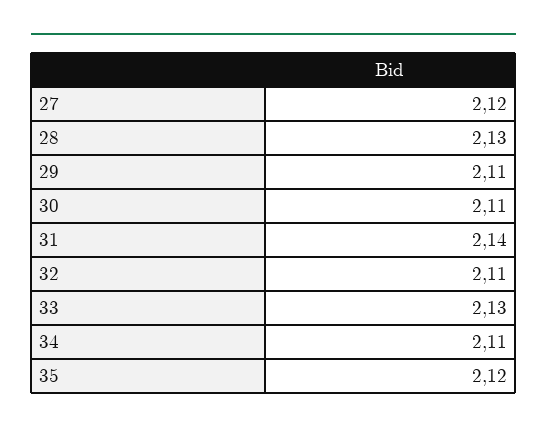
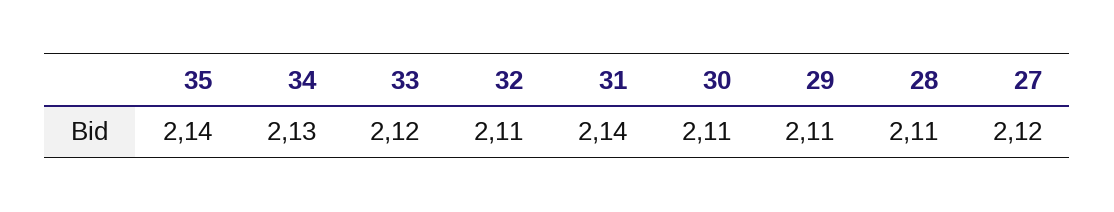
  {
    "27": 2.12,
-   "28": 2.13,
+   "28": 2.11,
    "29": 2.11,
    "30": 2.11,
    "31": 2.14,
    "32": 2.11,
-   "33": 2.13,
+   "33": 2.12,
-   "34": 2.11,
+   "34": 2.13,
-   "35": 2.12
+   "35": 2.14
  }

